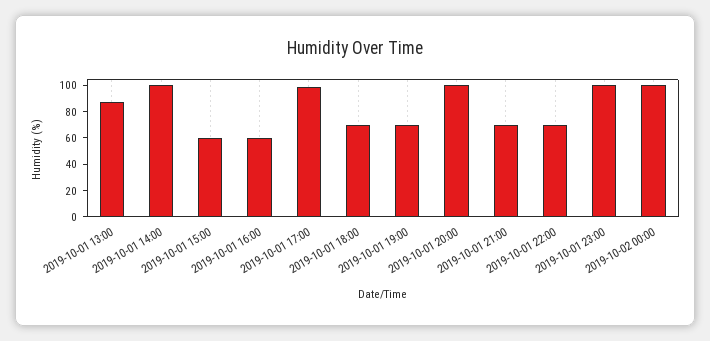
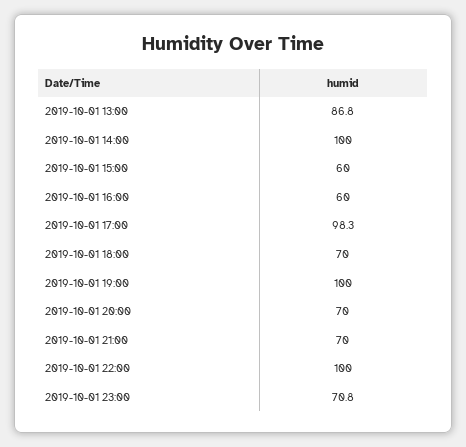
  {
    "2019-10-01 13:00": 86.8,
    "2019-10-01 14:00": 100,
    "2019-10-01 15:00": 60,
    "2019-10-01 16:00": 60,
    "2019-10-01 17:00": 98.3,
    "2019-10-01 18:00": 70,
-   "2019-10-01 19:00": 70,
+   "2019-10-01 19:00": 100,
-   "2019-10-01 20:00": 100,
+   "2019-10-01 20:00": 70,
    "2019-10-01 21:00": 70,
-   "2019-10-01 22:00": 70,
+   "2019-10-01 22:00": 100,
-   "2019-10-01 23:00": 100,
+   "2019-10-01 23:00": 70.8
-   "2019-10-02 00:00": 100
  }

